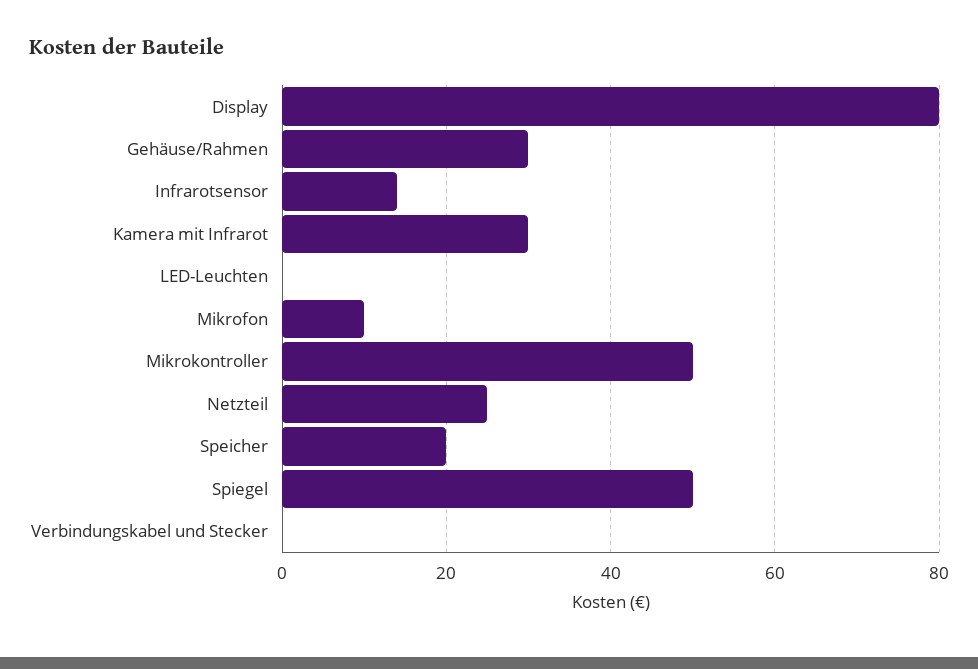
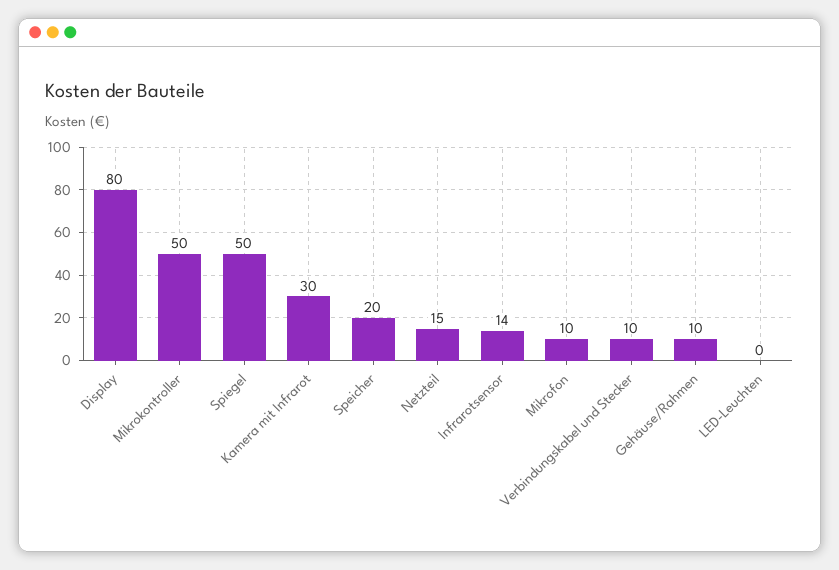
  {
    "Display": 80,
-   "Gehäuse/Rahmen": 30,
+   "Gehäuse/Rahmen": 10,
    "Infrarotsensor": 14,
    "Kamera mit Infrarot": 30,
    "LED-Leuchten": 0,
    "Mikrofon": 10,
    "Mikrokontroller": 50,
-   "Netzteil": 25,
+   "Netzteil": 15,
    "Speicher": 20,
    "Spiegel": 50,
-   "Verbindungskabel und Stecker": 0
+   "Verbindungskabel und Stecker": 10
  }

